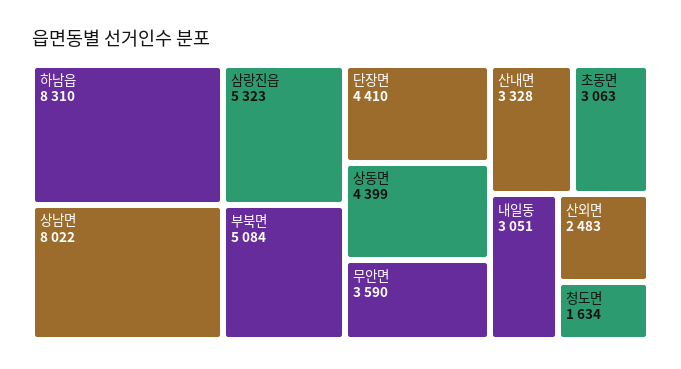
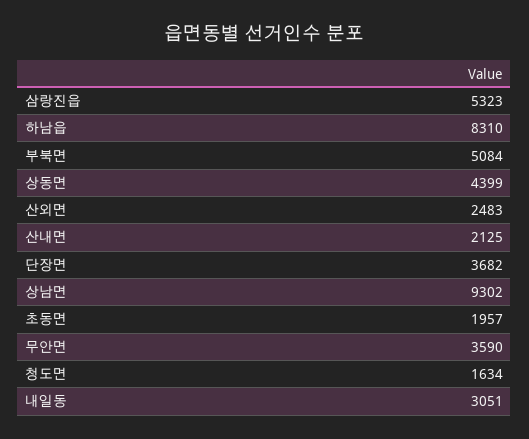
  {
    "하남읍": 8310,
-   "상남면": 8022,
+   "상남면": 9302,
    "삼랑진읍": 5323,
    "부북면": 5084,
-   "단장면": 4410,
+   "단장면": 3682,
    "상동면": 4399,
    "무안면": 3590,
-   "산내면": 3328,
+   "산내면": 2125,
-   "초동면": 3063,
+   "초동면": 1957,
    "내일동": 3051,
    "산외면": 2483,
    "청도면": 1634
  }

